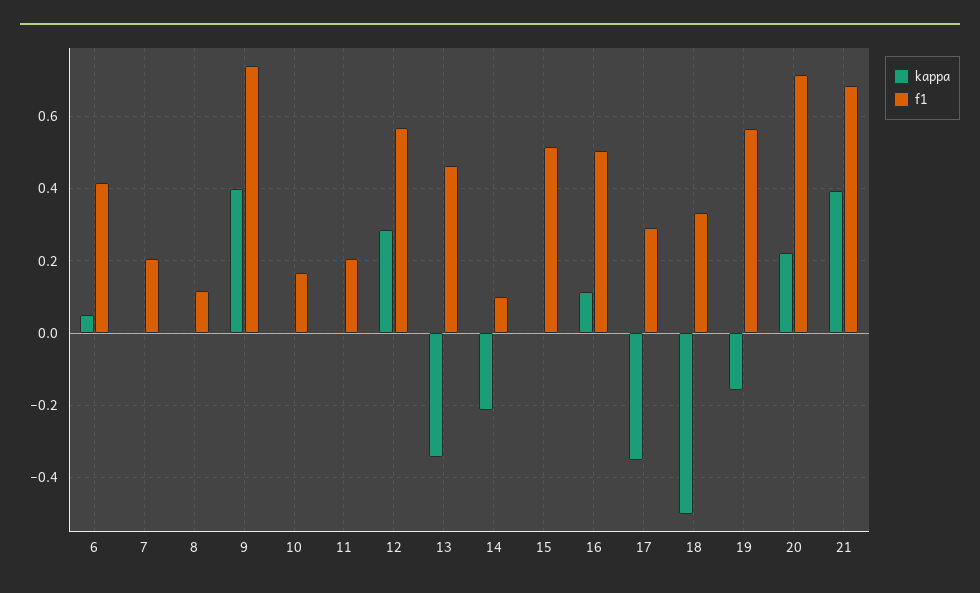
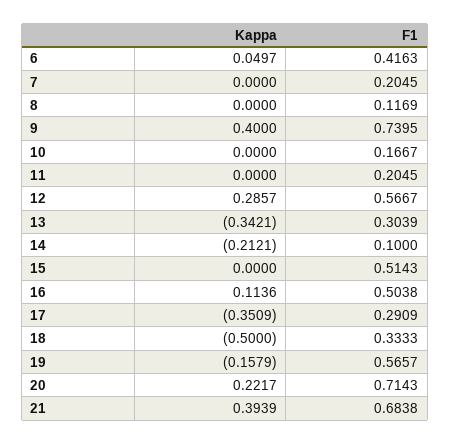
  {
    "kappa": {
      "6": 0.0497,
      "7": 0,
      "8": 0,
      "9": 0.4,
      "10": 0,
      "11": 0,
      "12": 0.2857,
      "13": -0.3421,
      "14": -0.2121,
      "15": 0,
      "16": 0.1136,
      "17": -0.3509,
      "18": -0.5,
      "19": -0.1579,
      "20": 0.2217,
      "21": 0.3939
    },
    "f1": {
      "6": 0.4163,
      "7": 0.2045,
      "8": 0.1169,
      "9": 0.7395,
      "10": 0.1667,
      "11": 0.2045,
      "12": 0.5667,
-     "13": 0.46,
+     "13": 0.3039,
      "14": 0.1,
      "15": 0.5143,
      "16": 0.5038,
      "17": 0.2909,
      "18": 0.3333,
      "19": 0.5657,
      "20": 0.7143,
      "21": 0.6838
    }
  }

